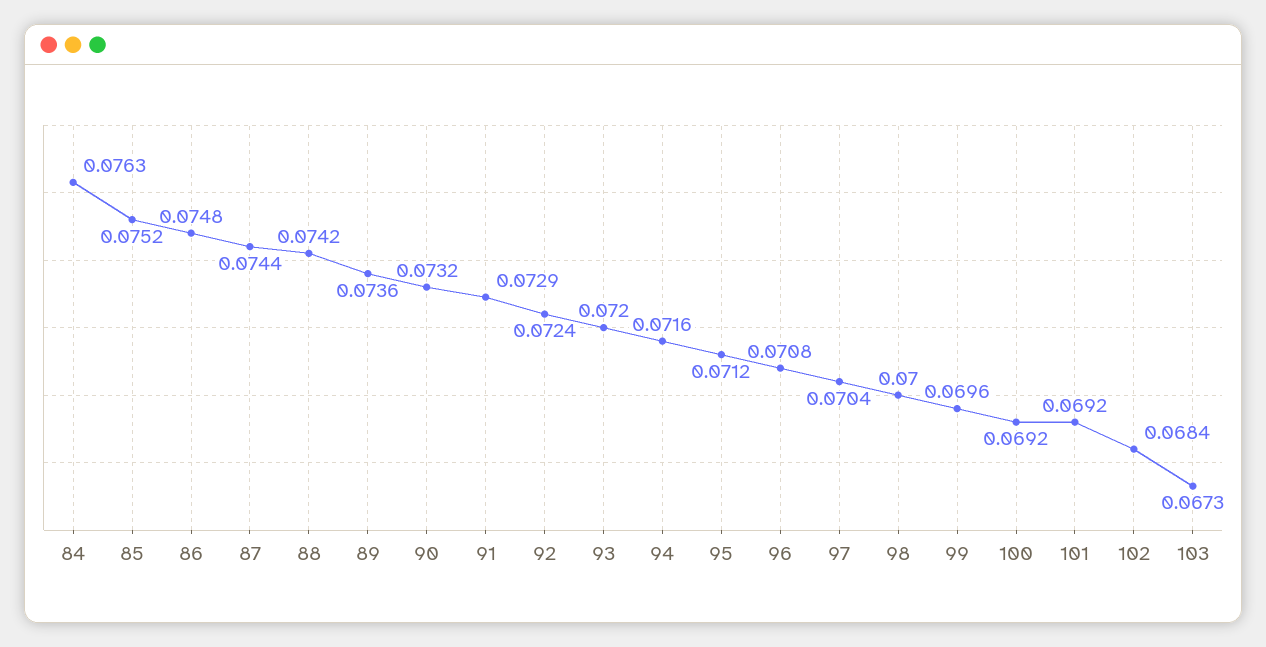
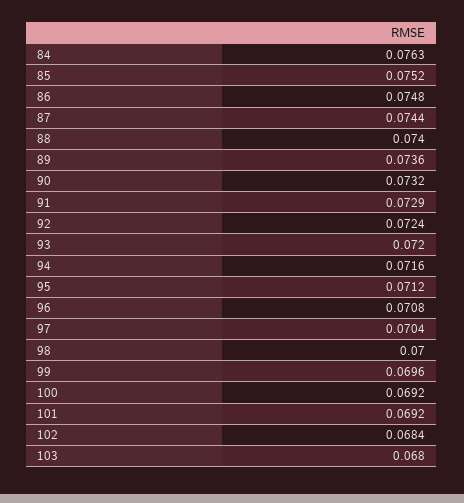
  {
    "84": 0.0763,
    "85": 0.0752,
    "86": 0.0748,
    "87": 0.0744,
-   "88": 0.0742,
+   "88": 0.074,
    "89": 0.0736,
    "90": 0.0732,
    "91": 0.0729,
    "92": 0.0724,
    "93": 0.072,
    "94": 0.0716,
    "95": 0.0712,
    "96": 0.0708,
    "97": 0.0704,
    "98": 0.07,
    "99": 0.0696,
    "100": 0.0692,
    "101": 0.0692,
    "102": 0.0684,
-   "103": 0.0673
+   "103": 0.068
  }

